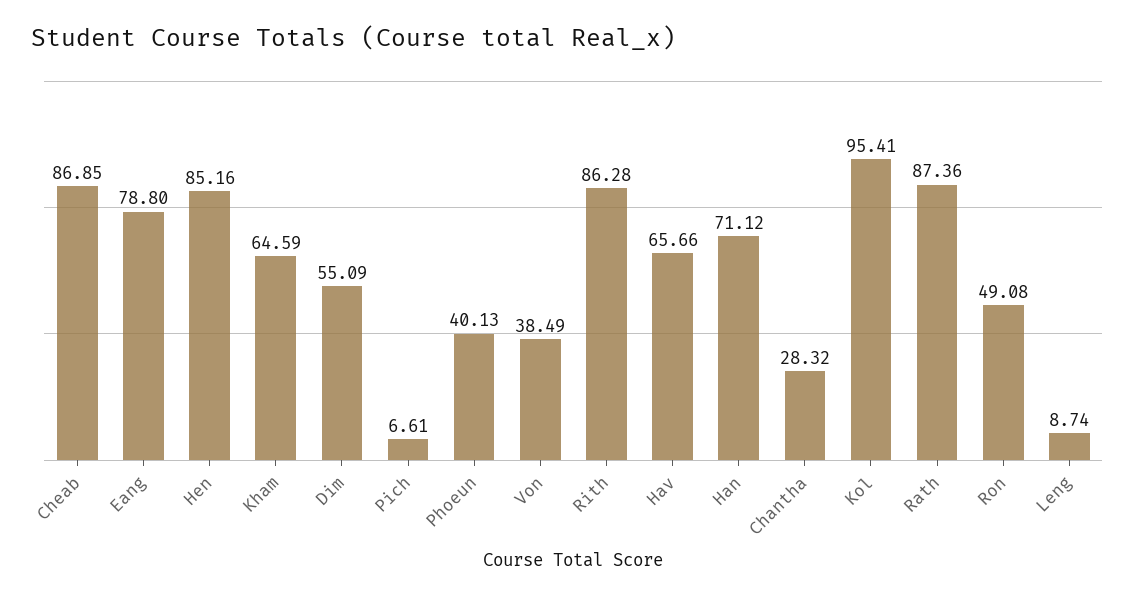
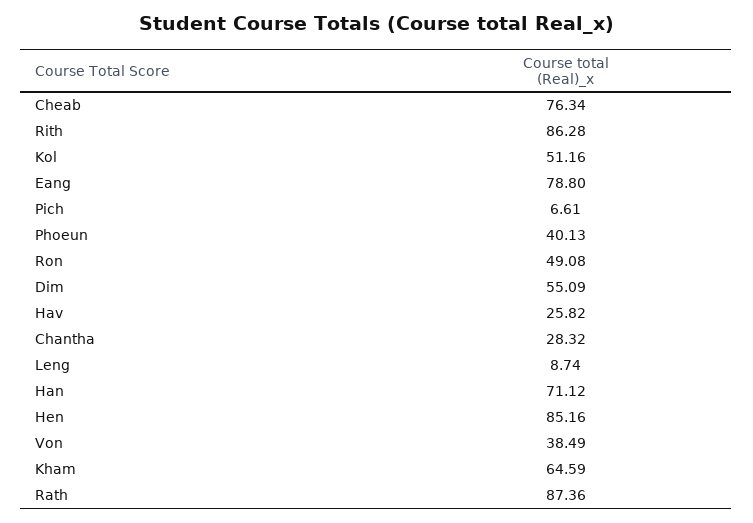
  {
-   "Cheab": 86.85,
+   "Cheab": 76.34,
    "Eang": 78.8,
    "Hen": 85.16,
    "Kham": 64.59,
    "Dim": 55.09,
    "Pich": 6.61,
    "Phoeun": 40.13,
    "Von": 38.49,
    "Rith": 86.28,
-   "Hav": 65.66,
+   "Hav": 25.82,
    "Han": 71.12,
    "Chantha": 28.32,
-   "Kol": 95.41,
+   "Kol": 51.16,
    "Rath": 87.36,
    "Ron": 49.08,
    "Leng": 8.74
  }

